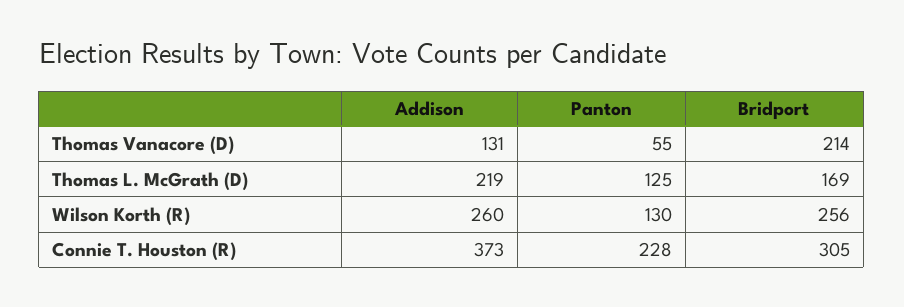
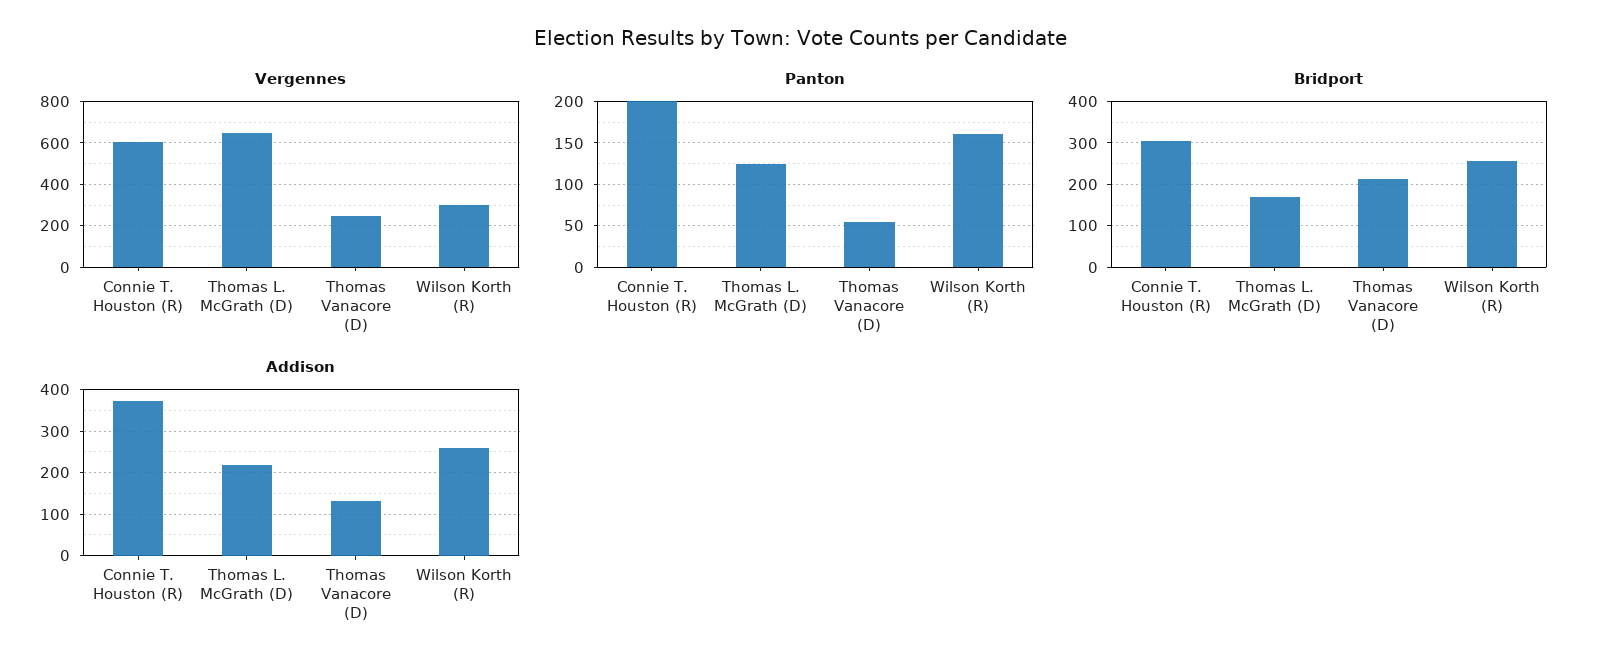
  {
    "Addison": {
      "Thomas Vanacore (D)": 131,
      "Thomas L. McGrath (D)": 219,
      "Wilson Korth (R)": 260,
      "Connie T. Houston (R)": 373
    },
    "Panton": {
      "Thomas Vanacore (D)": 55,
      "Thomas L. McGrath (D)": 125,
-     "Wilson Korth (R)": 130,
+     "Wilson Korth (R)": 160,
-     "Connie T. Houston (R)": 228
+     "Connie T. Houston (R)": 200
    },
    "Bridport": {
      "Thomas Vanacore (D)": 214,
      "Thomas L. McGrath (D)": 169,
      "Wilson Korth (R)": 256,
      "Connie T. Houston (R)": 305
-   }
+   },
+   "Vergennes": {
+     "Connie T. Houston (R)": 600,
+     "Thomas L. McGrath (D)": 650,
+     "Thomas Vanacore (D)": 250,
+     "Wilson Korth (R)": 300
+   }
  }

